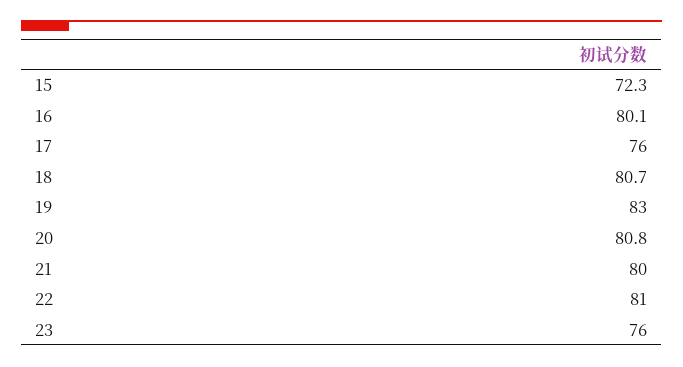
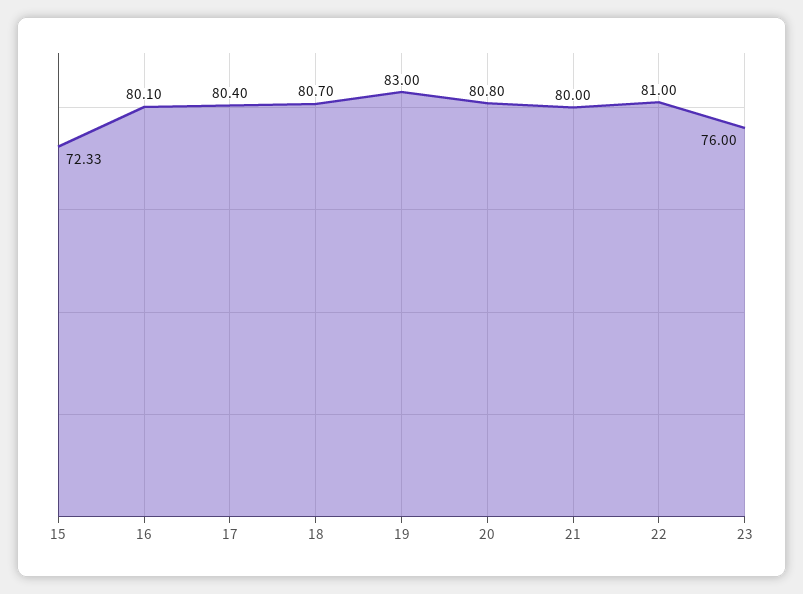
  {
    "15": 72.33,
    "16": 80.1,
-   "17": 76,
+   "17": 80.4,
    "18": 80.7,
    "19": 83,
    "20": 80.8,
    "21": 80,
    "22": 81,
    "23": 76
  }

